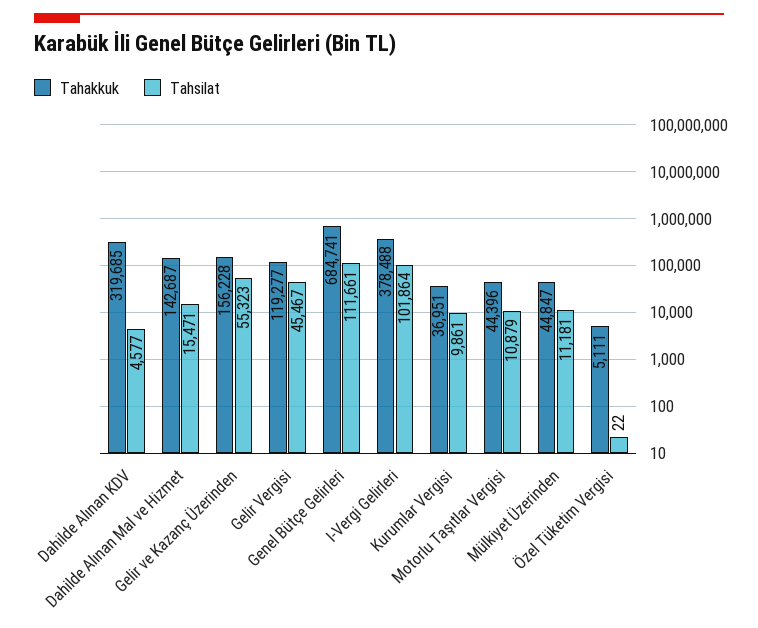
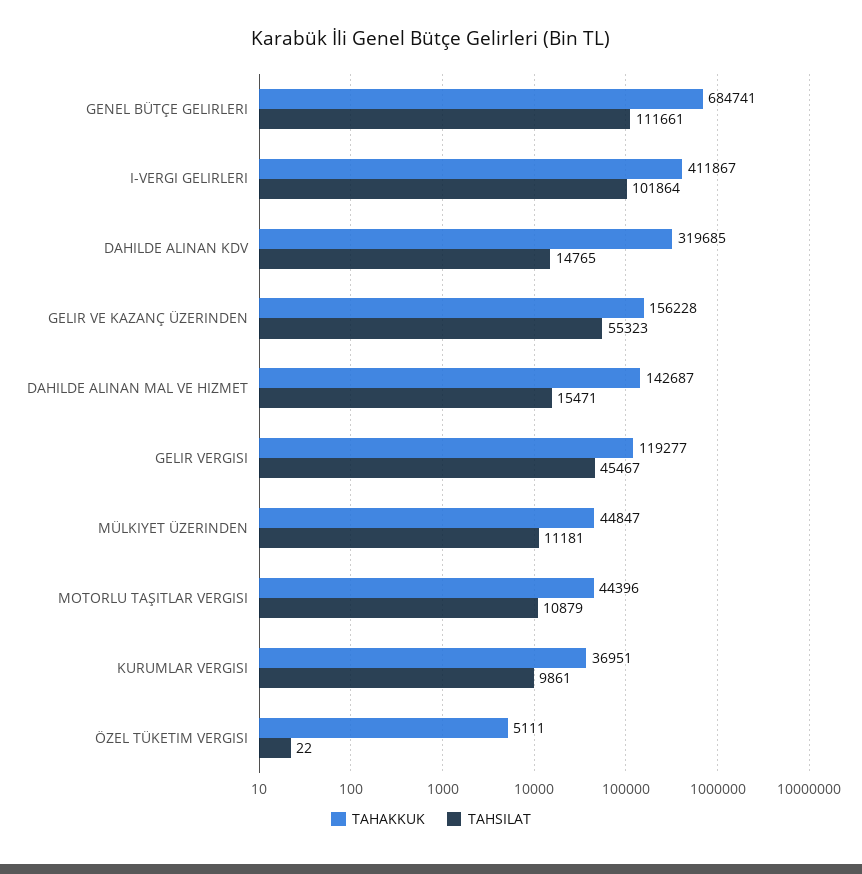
  {
    "Tahakkuk": {
      "Dahilde Alınan KDV": 319685,
      "Dahilde Alınan Mal ve Hizmet": 142687,
      "Gelir ve Kazanç Üzerinden": 156228,
      "Gelir Vergisi": 119277,
      "Genel Bütçe Gelirleri": 684741,
-     "I-Vergi Gelirleri": 378488,
+     "I-Vergi Gelirleri": 411867,
      "Kurumlar Vergisi": 36951,
      "Motorlu Taşıtlar Vergisi": 44396,
      "Mülkiyet Üzerinden": 44847,
      "Özel Tüketim Vergisi": 5111
    },
    "Tahsilat": {
-     "Dahilde Alınan KDV": 4577,
+     "Dahilde Alınan KDV": 14765,
      "Dahilde Alınan Mal ve Hizmet": 15471,
      "Gelir ve Kazanç Üzerinden": 55323,
      "Gelir Vergisi": 45467,
      "Genel Bütçe Gelirleri": 111661,
      "I-Vergi Gelirleri": 101864,
      "Kurumlar Vergisi": 9861,
      "Motorlu Taşıtlar Vergisi": 10879,
      "Mülkiyet Üzerinden": 11181,
      "Özel Tüketim Vergisi": 22
    }
  }

